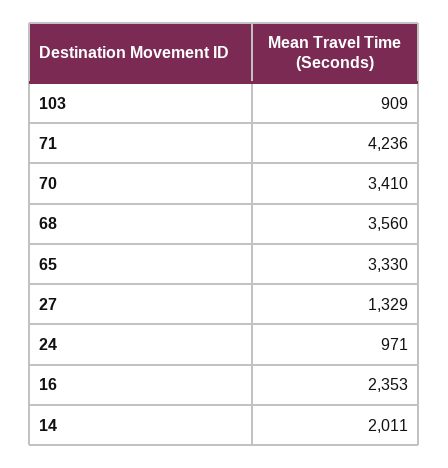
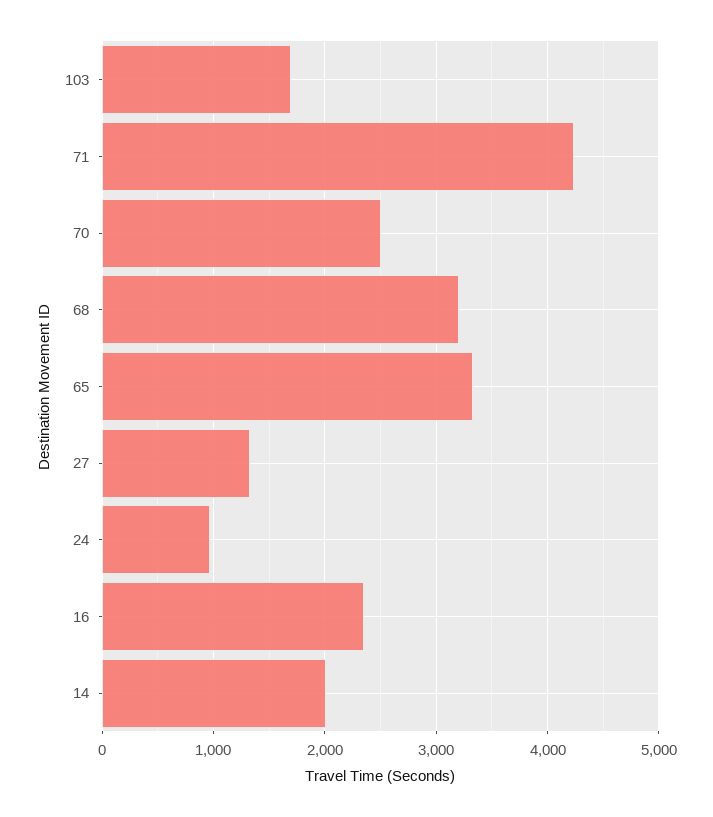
  {
-   "103": 909,
+   "103": 1700,
    "71": 4236,
-   "70": 3410,
+   "70": 2500,
-   "68": 3560,
+   "68": 3200,
    "65": 3330,
    "27": 1329,
    "24": 971,
    "16": 2353,
    "14": 2011
  }

